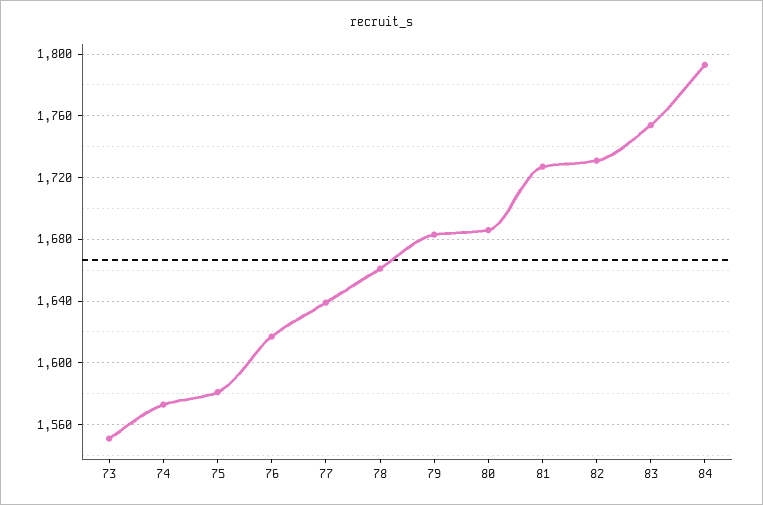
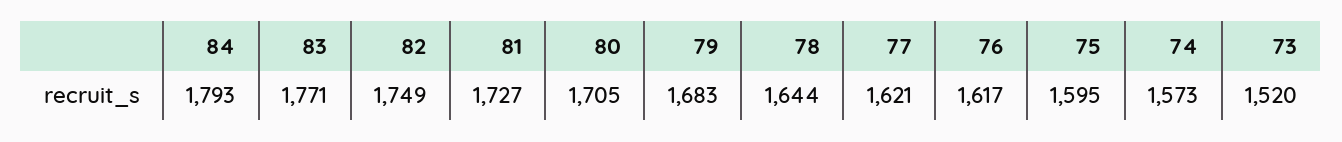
  {
-   "73": 1550,
+   "73": 1520,
    "74": 1573,
-   "75": 1580,
+   "75": 1595,
    "76": 1617,
-   "77": 1640,
+   "77": 1621,
-   "78": 1660,
+   "78": 1644,
    "79": 1683,
-   "80": 1685,
+   "80": 1705,
    "81": 1727,
-   "82": 1730,
+   "82": 1749,
-   "83": 1755,
+   "83": 1771,
    "84": 1793
  }

